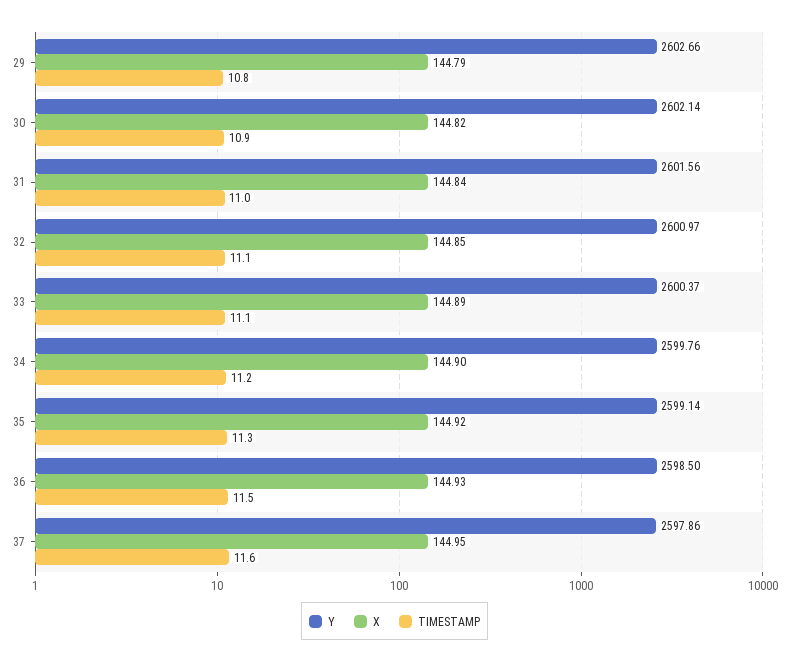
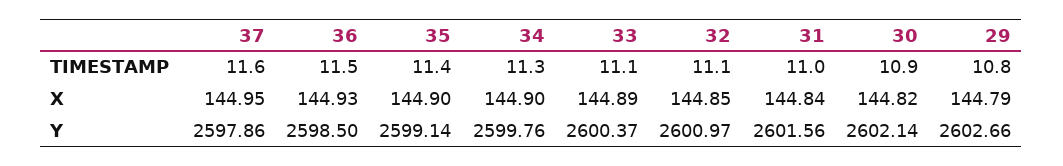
  {
    "Y": {
      "29": 2602.66,
      "30": 2602.14,
      "31": 2601.56,
      "32": 2600.97,
      "33": 2600.37,
      "34": 2599.76,
      "35": 2599.14,
      "36": 2598.5,
      "37": 2597.86
    },
    "X": {
      "29": 144.79,
      "30": 144.82,
      "31": 144.84,
      "32": 144.85,
      "33": 144.89,
      "34": 144.9,
-     "35": 144.92,
+     "35": 144.9,
      "36": 144.93,
      "37": 144.95
    },
    "TIMESTAMP": {
      "29": 10.8,
      "30": 10.9,
      "31": 11,
      "32": 11.1,
      "33": 11.1,
-     "34": 11.2,
+     "34": 11.3,
-     "35": 11.3,
+     "35": 11.4,
      "36": 11.5,
      "37": 11.6
    }
  }

